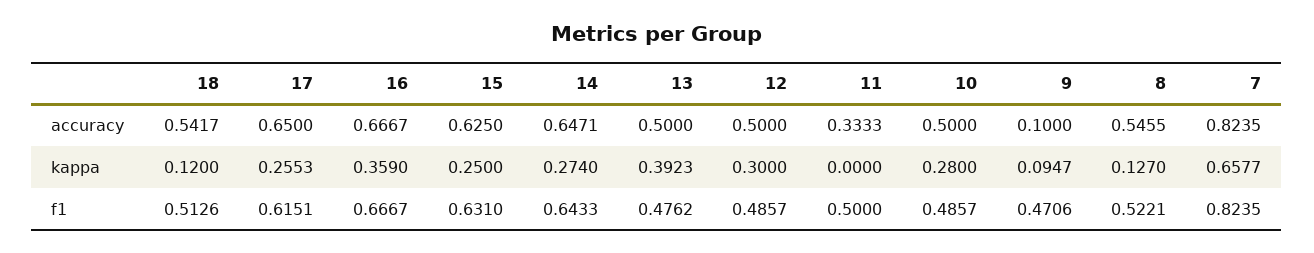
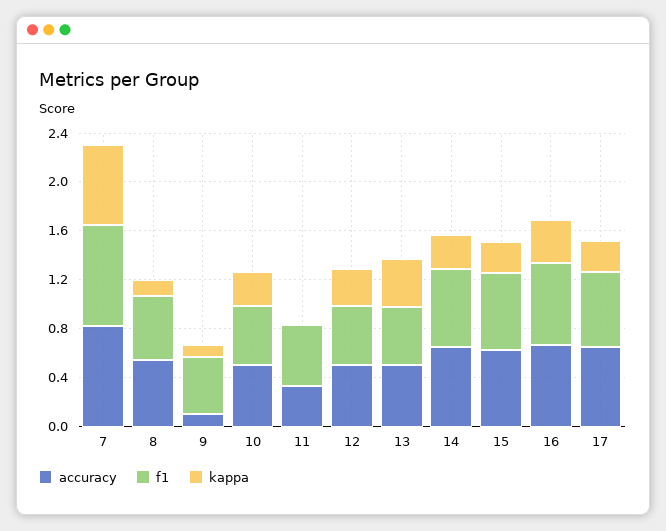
  {
    "accuracy": {
-     "18": 0.5417,
      "17": 0.65,
      "16": 0.6667,
      "15": 0.625,
      "14": 0.6471,
      "13": 0.5,
      "12": 0.5,
      "11": 0.3333,
      "10": 0.5,
      "9": 0.1,
      "8": 0.5455,
      "7": 0.8235
    },
    "kappa": {
-     "18": 0.12,
      "17": 0.2553,
      "16": 0.359,
      "15": 0.25,
      "14": 0.274,
      "13": 0.3923,
      "12": 0.3,
      "11": 0,
      "10": 0.28,
      "9": 0.0947,
      "8": 0.127,
      "7": 0.6577
    },
    "f1": {
-     "18": 0.5126,
      "17": 0.6151,
      "16": 0.6667,
      "15": 0.631,
      "14": 0.6433,
      "13": 0.4762,
      "12": 0.4857,
      "11": 0.5,
      "10": 0.4857,
      "9": 0.4706,
      "8": 0.5221,
      "7": 0.8235
    }
  }

